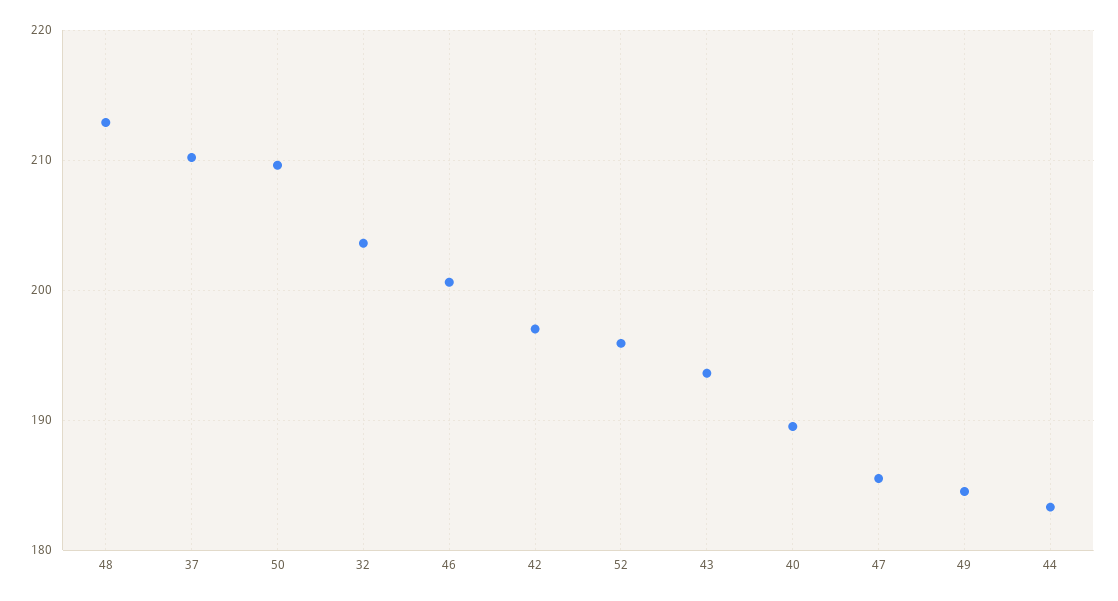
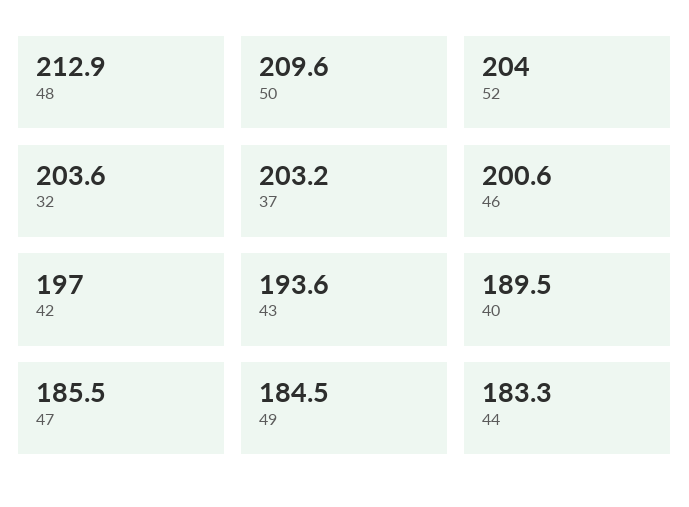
  {
    "48": 212.9,
-   "37": 210,
+   "37": 203.2,
    "50": 209.6,
    "32": 203.6,
    "46": 200.6,
    "42": 197,
-   "52": 196,
+   "52": 204,
    "43": 193.6,
    "40": 189.5,
    "47": 185.5,
    "49": 184.5,
    "44": 183.3
  }

